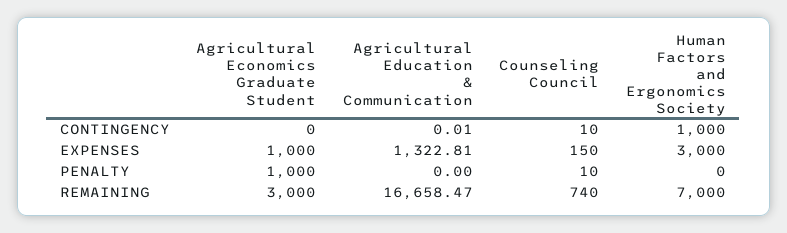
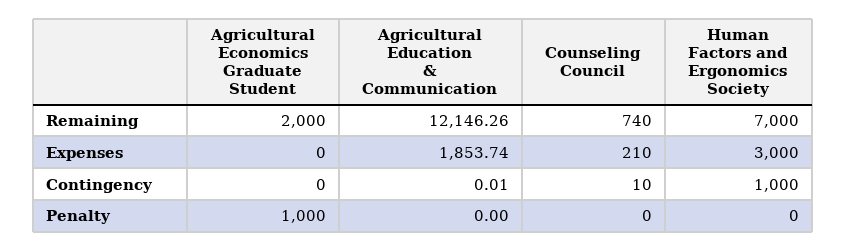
  {
    "Agricultural Economics Graduate Student": {
      "CONTINGENCY": 0,
-     "EXPENSES": 1000,
+     "EXPENSES": 0,
      "PENALTY": 1000,
-     "REMAINING": 3000
+     "REMAINING": 2000
    },
    "Agricultural Education & Communication": {
      "CONTINGENCY": 0.01,
-     "EXPENSES": 1322.81,
+     "EXPENSES": 1853.74,
      "PENALTY": 0,
-     "REMAINING": 16658.47
+     "REMAINING": 12146.26
    },
    "Counseling Council": {
      "CONTINGENCY": 10,
-     "EXPENSES": 150,
+     "EXPENSES": 210,
-     "PENALTY": 10,
+     "PENALTY": 0,
      "REMAINING": 740
    },
    "Human Factors and Ergonomics Society": {
      "CONTINGENCY": 1000,
      "EXPENSES": 3000,
      "PENALTY": 0,
      "REMAINING": 7000
    }
  }

